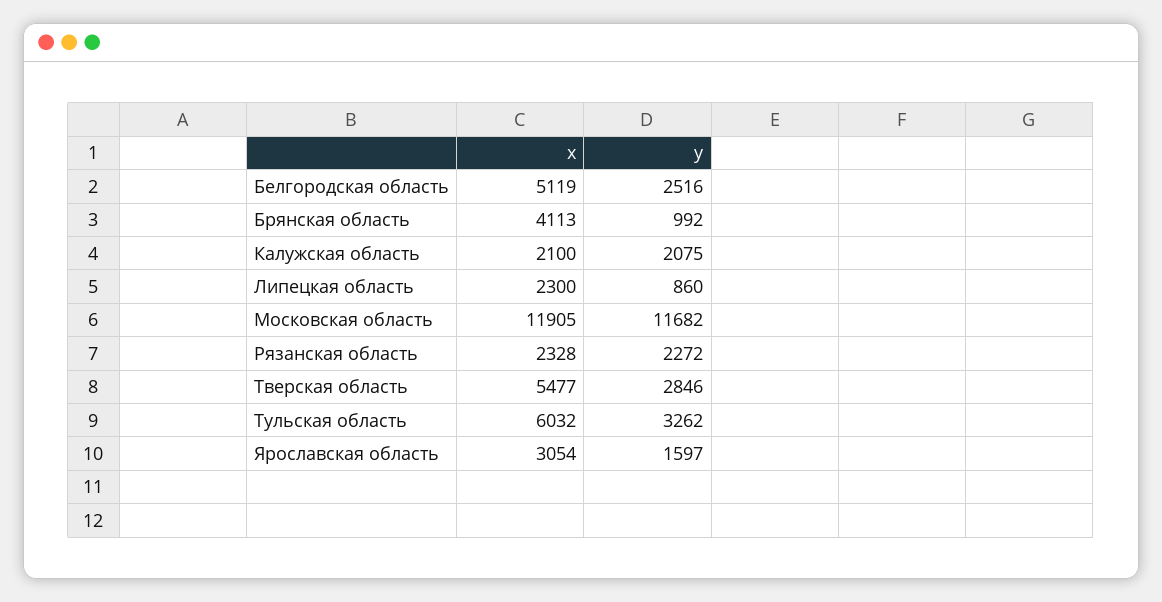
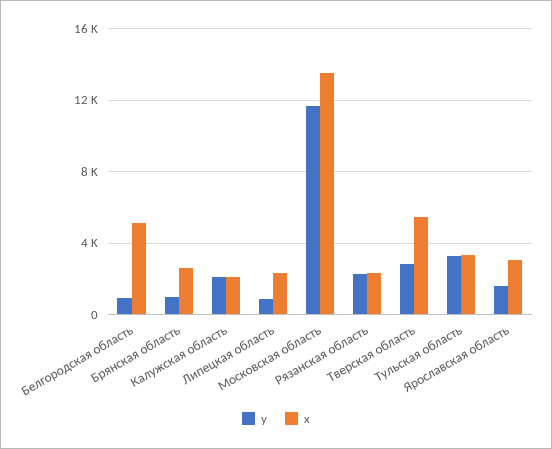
  {
    "x": {
      "Белгородская область": 5119,
-     "Брянская область": 4113,
+     "Брянская область": 2500,
      "Калужская область": 2100,
      "Липецкая область": 2300,
-     "Московская область": 11905,
+     "Московская область": 13500,
      "Рязанская область": 2328,
      "Тверская область": 5477,
-     "Тульская область": 6032,
+     "Тульская область": 3500,
      "Ярославская область": 3054
    },
    "y": {
-     "Белгородская область": 2516,
+     "Белгородская область": 1000,
      "Брянская область": 992,
      "Калужская область": 2075,
      "Липецкая область": 860,
      "Московская область": 11682,
      "Рязанская область": 2272,
      "Тверская область": 2846,
      "Тульская область": 3262,
      "Ярославская область": 1597
    }
  }

